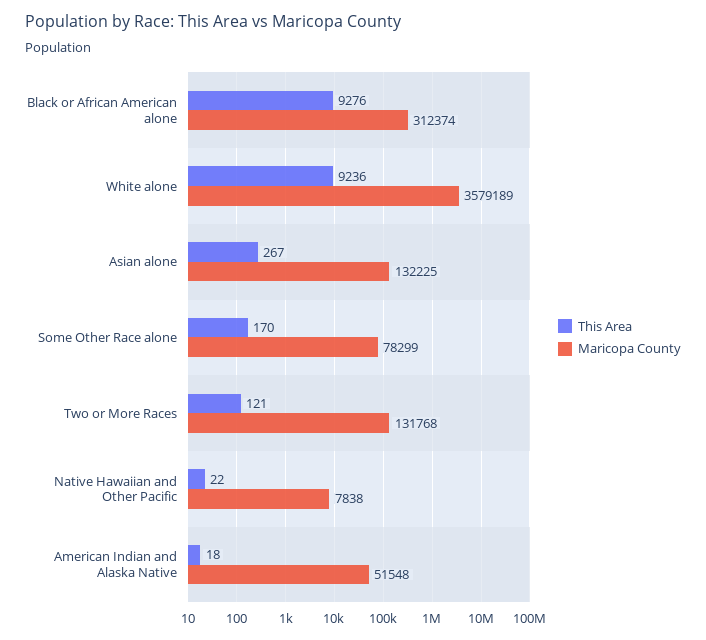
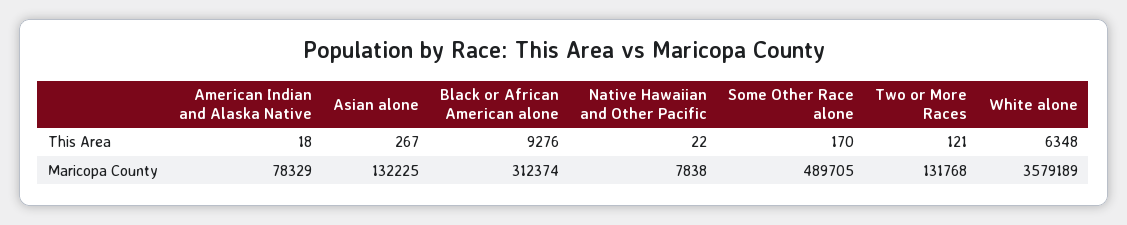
  {
    "This Area": {
      "Black or African American alone": 9276,
-     "White alone": 9236,
+     "White alone": 6348,
      "Asian alone": 267,
      "Some Other Race alone": 170,
      "Two or More Races": 121,
      "Native Hawaiian and Other Pacific": 22,
      "American Indian and Alaska Native": 18
    },
    "Maricopa County": {
      "Black or African American alone": 312374,
      "White alone": 3579189,
      "Asian alone": 132225,
-     "Some Other Race alone": 78299,
+     "Some Other Race alone": 489705,
      "Two or More Races": 131768,
      "Native Hawaiian and Other Pacific": 7838,
-     "American Indian and Alaska Native": 51548
+     "American Indian and Alaska Native": 78329
    }
  }

